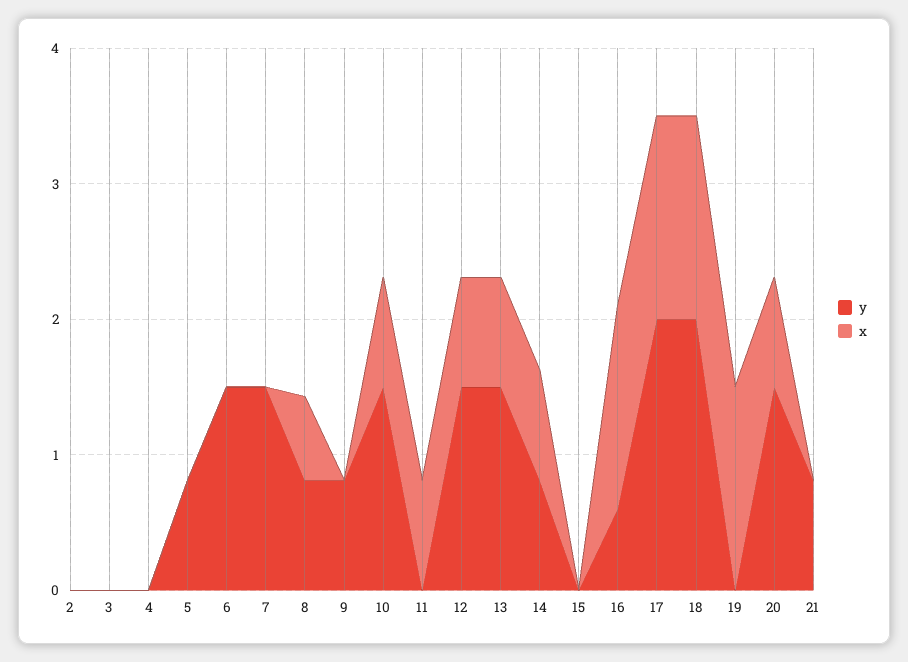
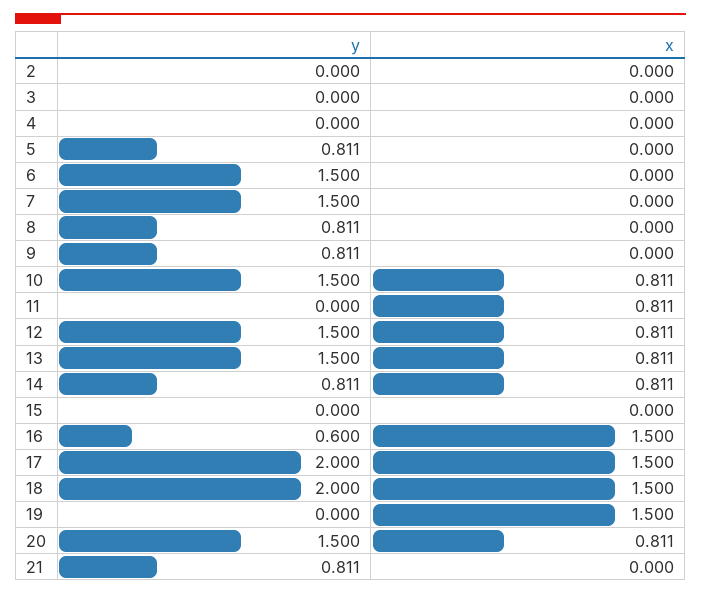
  {
    "y": {
      "2": 0,
      "3": 0,
      "4": 0,
      "5": 0.811,
      "6": 1.5,
      "7": 1.5,
      "8": 0.811,
      "9": 0.811,
      "10": 1.5,
      "11": 0,
      "12": 1.5,
      "13": 1.5,
      "14": 0.811,
      "15": 0,
      "16": 0.6,
      "17": 2,
      "18": 2,
      "19": 0,
      "20": 1.5,
      "21": 0.811
    },
    "x": {
      "2": 0,
      "3": 0,
      "4": 0,
      "5": 0,
      "6": 0,
      "7": 0,
-     "8": 0.6,
+     "8": 0,
      "9": 0,
      "10": 0.811,
      "11": 0.811,
      "12": 0.811,
      "13": 0.811,
      "14": 0.811,
      "15": 0,
      "16": 1.5,
      "17": 1.5,
      "18": 1.5,
      "19": 1.5,
      "20": 0.811,
      "21": 0
    }
  }

